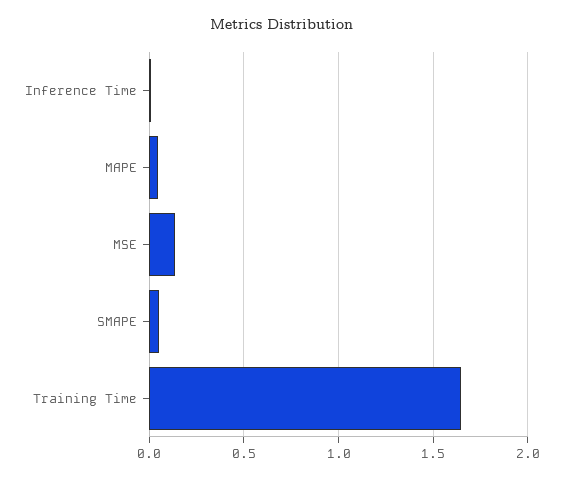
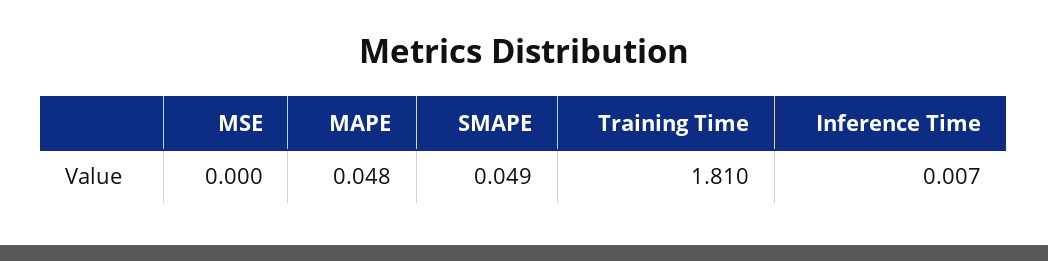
  {
    "Inference Time": 0.007,
    "MAPE": 0.048,
-   "MSE": 0.15,
+   "MSE": 0,
    "SMAPE": 0.049,
-   "Training Time": 1.65
+   "Training Time": 1.81
  }

